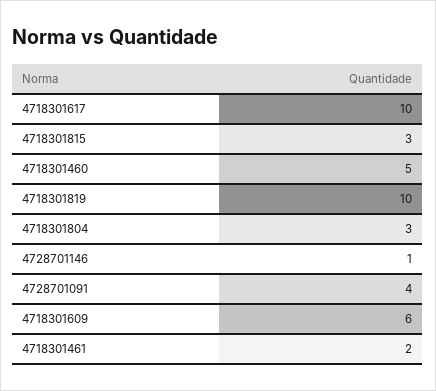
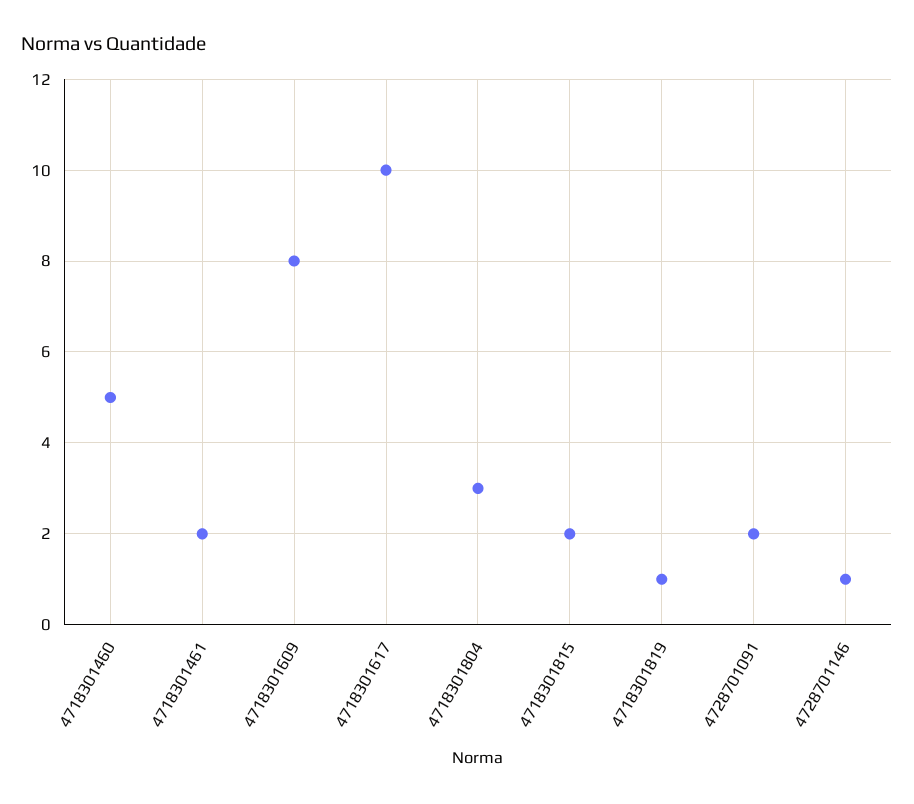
  {
    "4718301617": 10,
-   "4718301815": 3,
+   "4718301815": 2,
    "4718301460": 5,
-   "4718301819": 10,
+   "4718301819": 1,
    "4718301804": 3,
    "4728701146": 1,
-   "4728701091": 4,
+   "4728701091": 2,
-   "4718301609": 6,
+   "4718301609": 8,
    "4718301461": 2
  }

